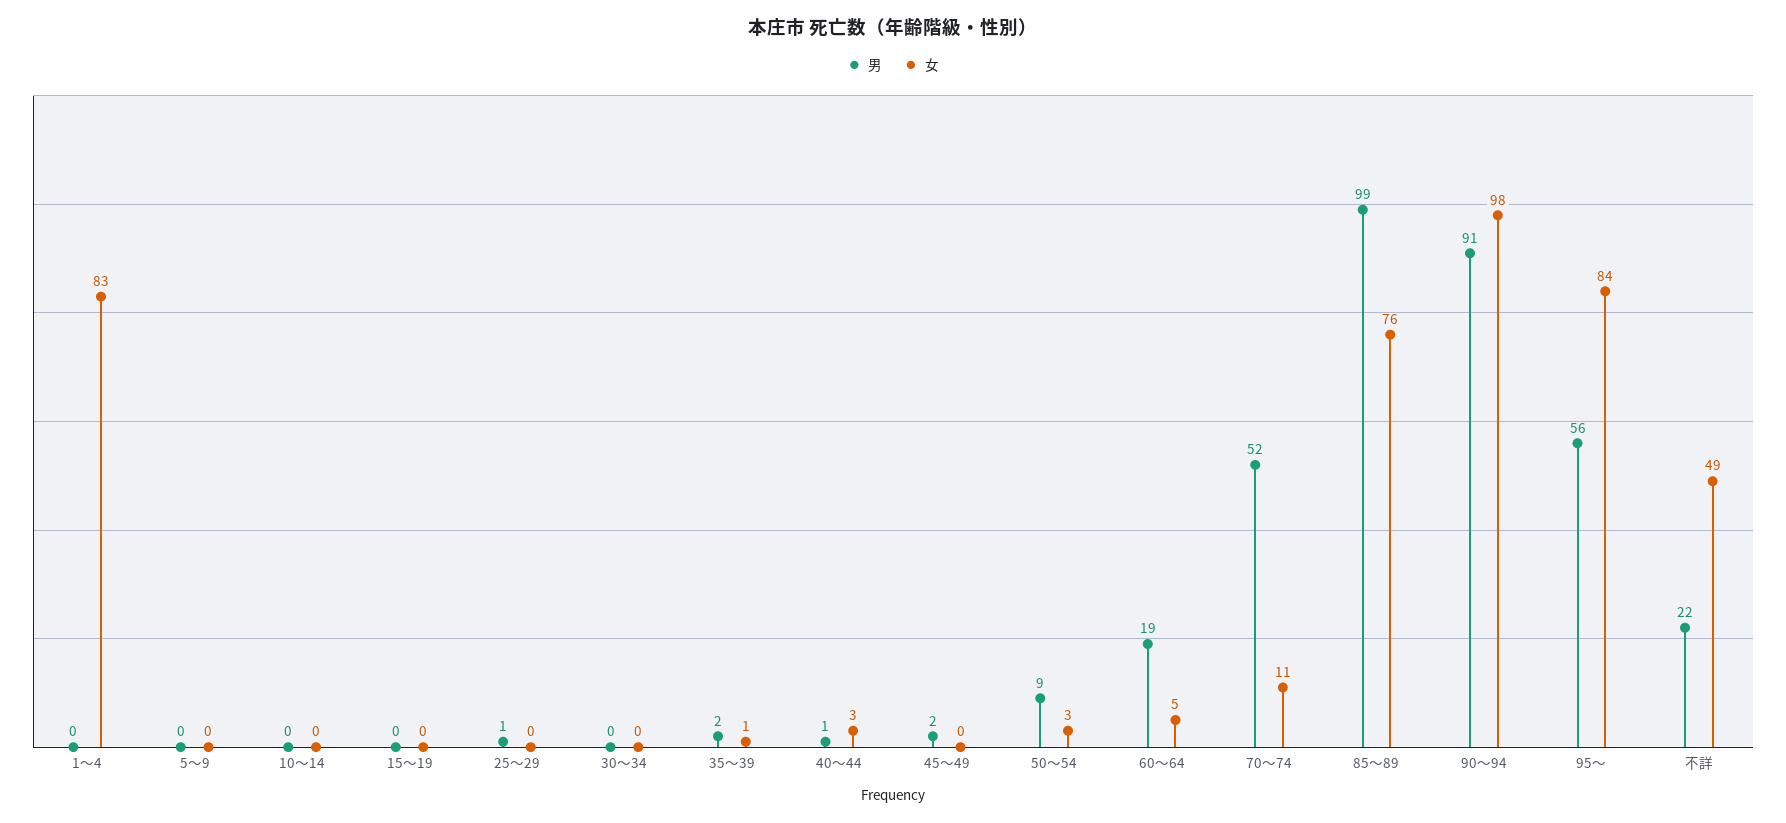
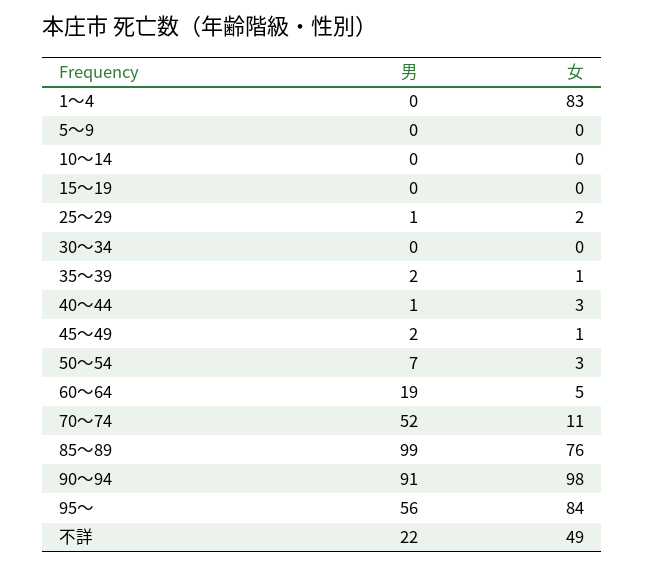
  {
    "男": {
      "1～4": 0,
      "5～9": 0,
      "10～14": 0,
      "15～19": 0,
      "25～29": 1,
      "30～34": 0,
      "35～39": 2,
      "40～44": 1,
      "45～49": 2,
-     "50～54": 9,
+     "50～54": 7,
      "60～64": 19,
      "70～74": 52,
      "85～89": 99,
      "90～94": 91,
      "95～": 56,
      "不詳": 22
    },
    "女": {
      "1～4": 83,
      "5～9": 0,
      "10～14": 0,
      "15～19": 0,
-     "25～29": 0,
+     "25～29": 2,
      "30～34": 0,
      "35～39": 1,
      "40～44": 3,
-     "45～49": 0,
+     "45～49": 1,
      "50～54": 3,
      "60～64": 5,
      "70～74": 11,
      "85～89": 76,
      "90～94": 98,
      "95～": 84,
      "不詳": 49
    }
  }

